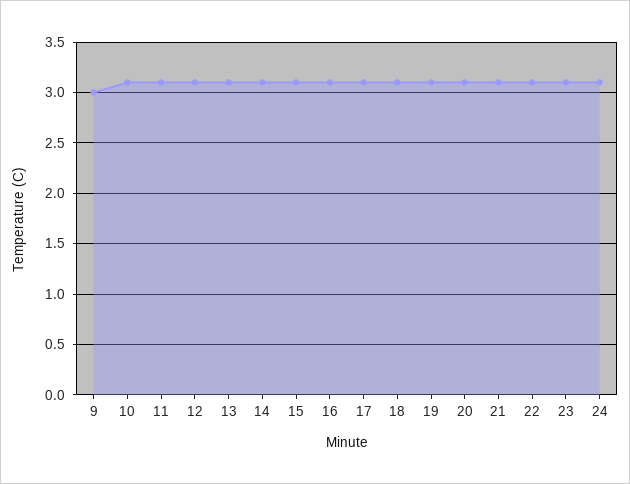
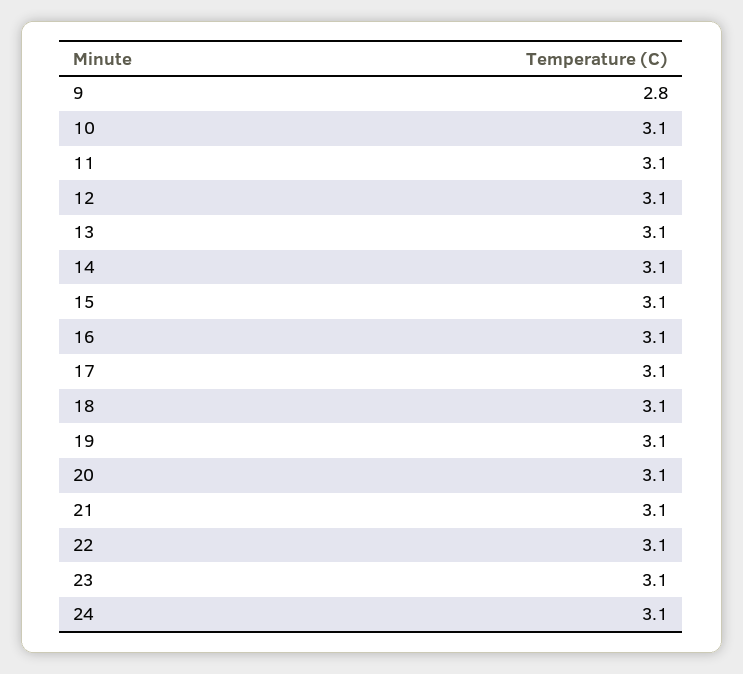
  {
-   "9": 3,
+   "9": 2.8,
    "10": 3.1,
    "11": 3.1,
    "12": 3.1,
    "13": 3.1,
    "14": 3.1,
    "15": 3.1,
    "16": 3.1,
    "17": 3.1,
    "18": 3.1,
    "19": 3.1,
    "20": 3.1,
    "21": 3.1,
    "22": 3.1,
    "23": 3.1,
    "24": 3.1
  }

